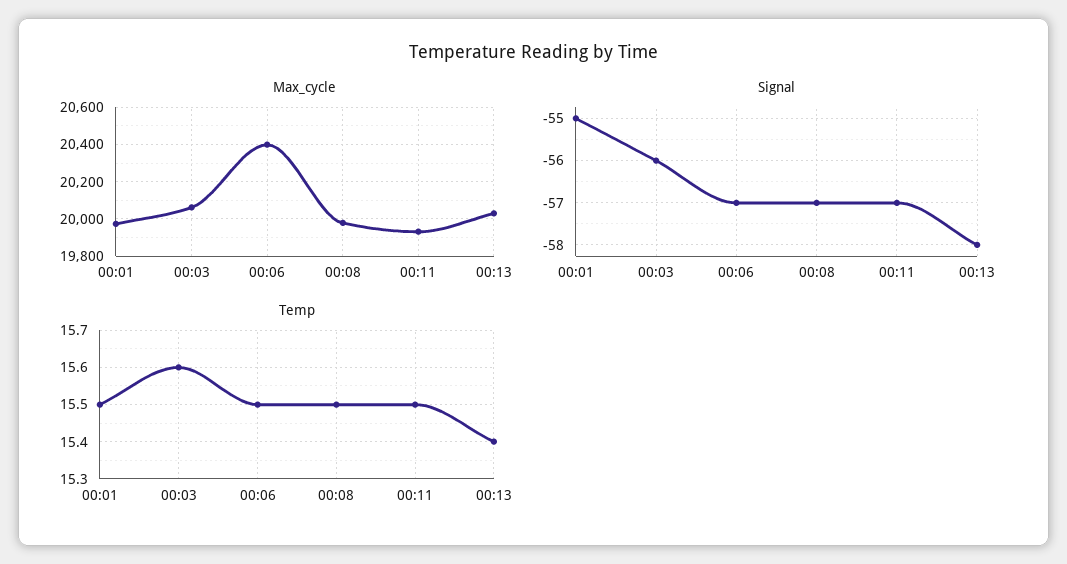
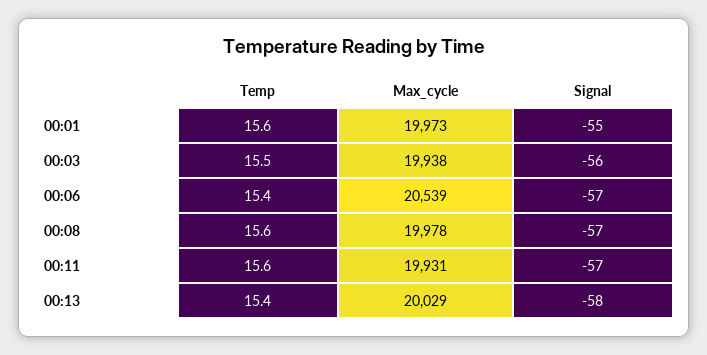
  {
    "Max_cycle": {
      "00:01": 19973,
-     "00:03": 20050,
+     "00:03": 19938,
-     "00:06": 20400,
+     "00:06": 20539,
      "00:08": 19978,
      "00:11": 19931,
      "00:13": 20029
    },
    "Signal": {
      "00:01": -55,
      "00:03": -56,
      "00:06": -57,
      "00:08": -57,
      "00:11": -57,
      "00:13": -58
    },
    "Temp": {
-     "00:01": 15.5,
+     "00:01": 15.6,
-     "00:03": 15.6,
+     "00:03": 15.5,
-     "00:06": 15.5,
+     "00:06": 15.4,
-     "00:08": 15.5,
+     "00:08": 15.6,
-     "00:11": 15.5,
+     "00:11": 15.6,
      "00:13": 15.4
    }
  }

